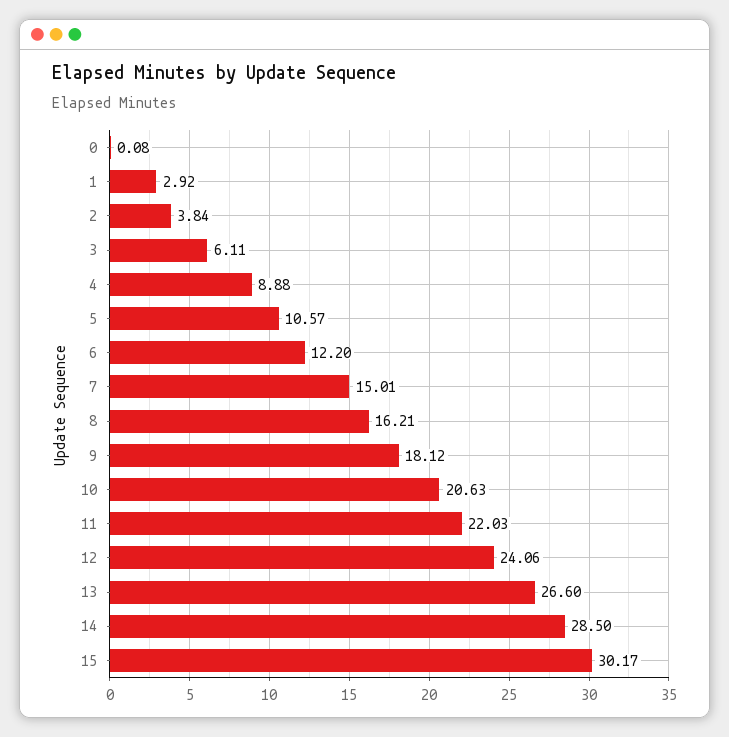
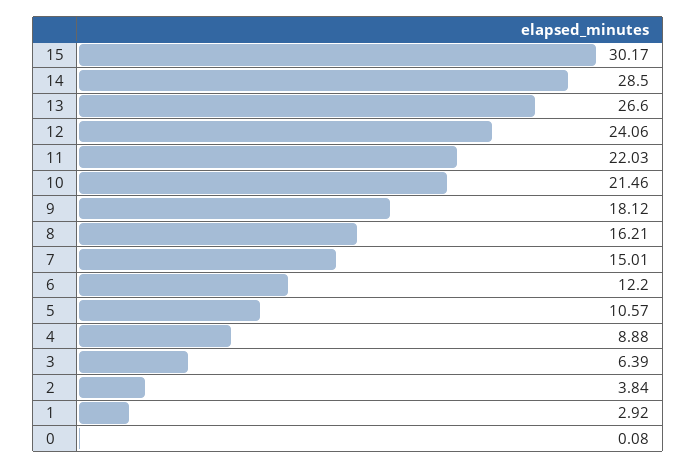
  {
    "0": 0.08,
    "1": 2.92,
    "2": 3.84,
-   "3": 6.11,
+   "3": 6.39,
    "4": 8.88,
    "5": 10.57,
    "6": 12.2,
    "7": 15.01,
    "8": 16.21,
    "9": 18.12,
-   "10": 20.63,
+   "10": 21.46,
    "11": 22.03,
    "12": 24.06,
    "13": 26.6,
    "14": 28.5,
    "15": 30.17
  }

